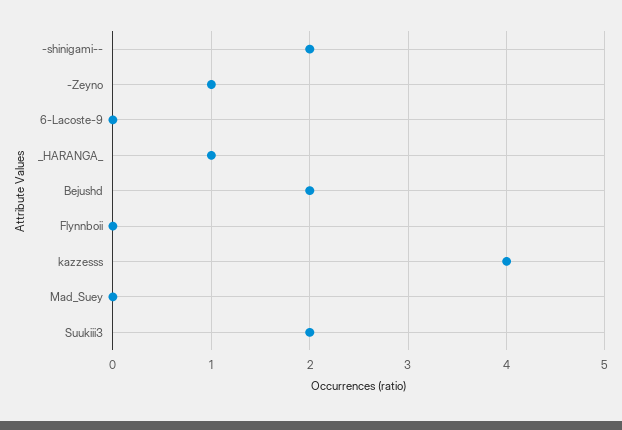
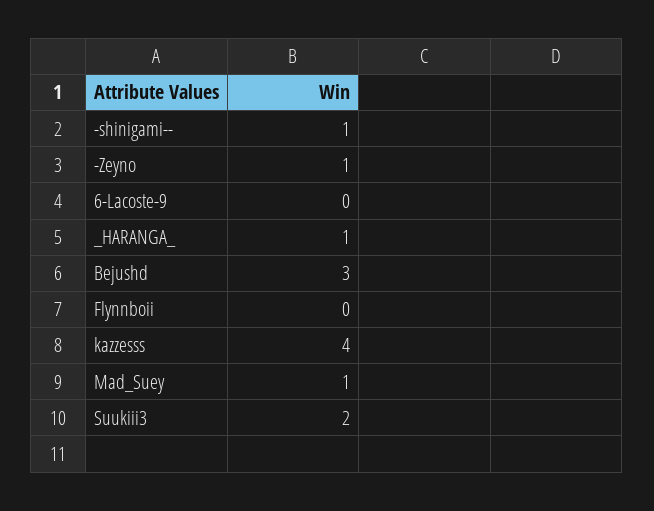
  {
-   "-shinigami--": 2,
+   "-shinigami--": 1,
    "-Zeyno": 1,
    "6-Lacoste-9": 0,
    "_HARANGA_": 1,
-   "Bejushd": 2,
+   "Bejushd": 3,
    "Flynnboii": 0,
    "kazzesss": 4,
-   "Mad_Suey": 0,
+   "Mad_Suey": 1,
    "Suukiii3": 2
  }

